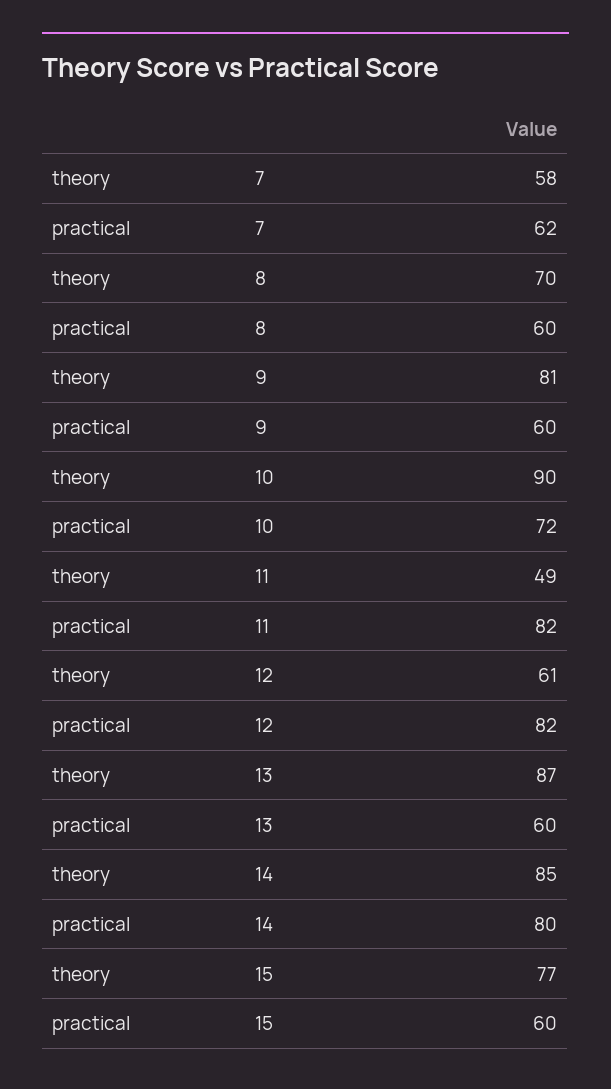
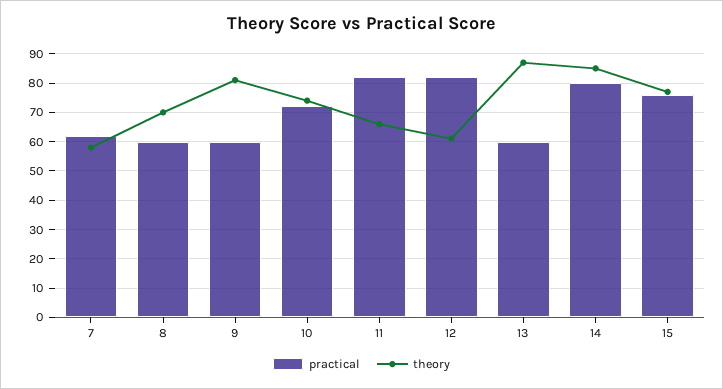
  {
    "theory": {
      "7": 58,
      "8": 70,
      "9": 81,
-     "10": 90,
+     "10": 75,
-     "11": 49,
+     "11": 65,
      "12": 61,
      "13": 87,
      "14": 85,
      "15": 77
    },
    "practical": {
      "7": 62,
      "8": 60,
      "9": 60,
      "10": 72,
      "11": 82,
      "12": 82,
      "13": 60,
      "14": 80,
-     "15": 60
+     "15": 75
    }
  }

